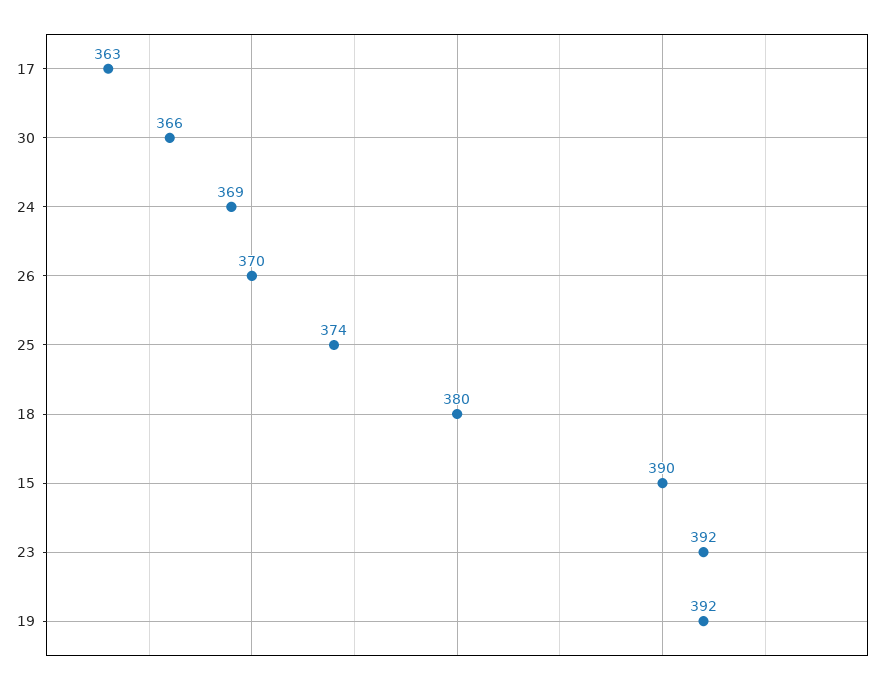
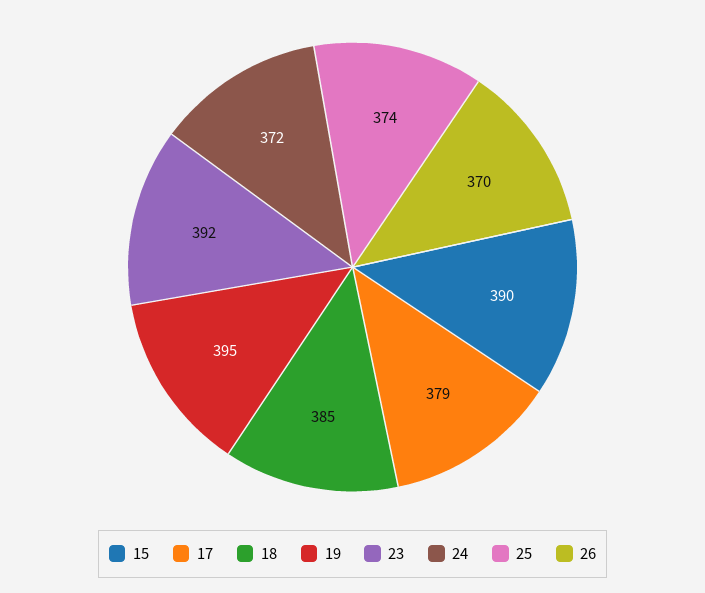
  {
-   "17": 363,
+   "17": 379,
-   "30": 366,
-   "24": 369,
+   "24": 372,
    "26": 370,
    "25": 374,
-   "18": 380,
+   "18": 385,
    "15": 390,
    "23": 392,
-   "19": 392
+   "19": 395
  }

